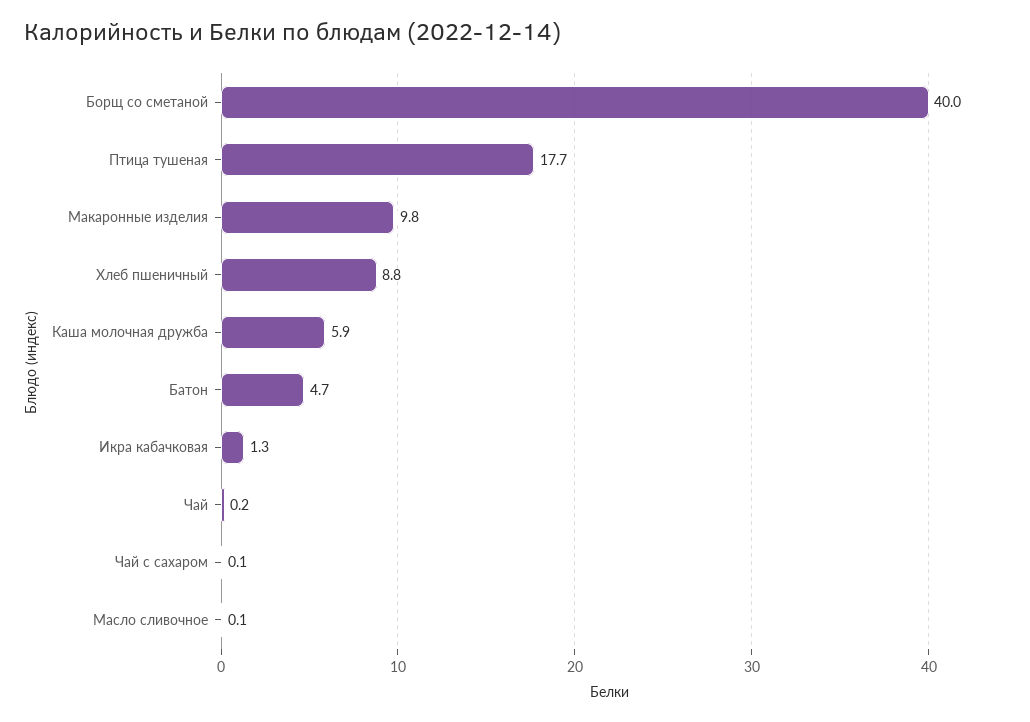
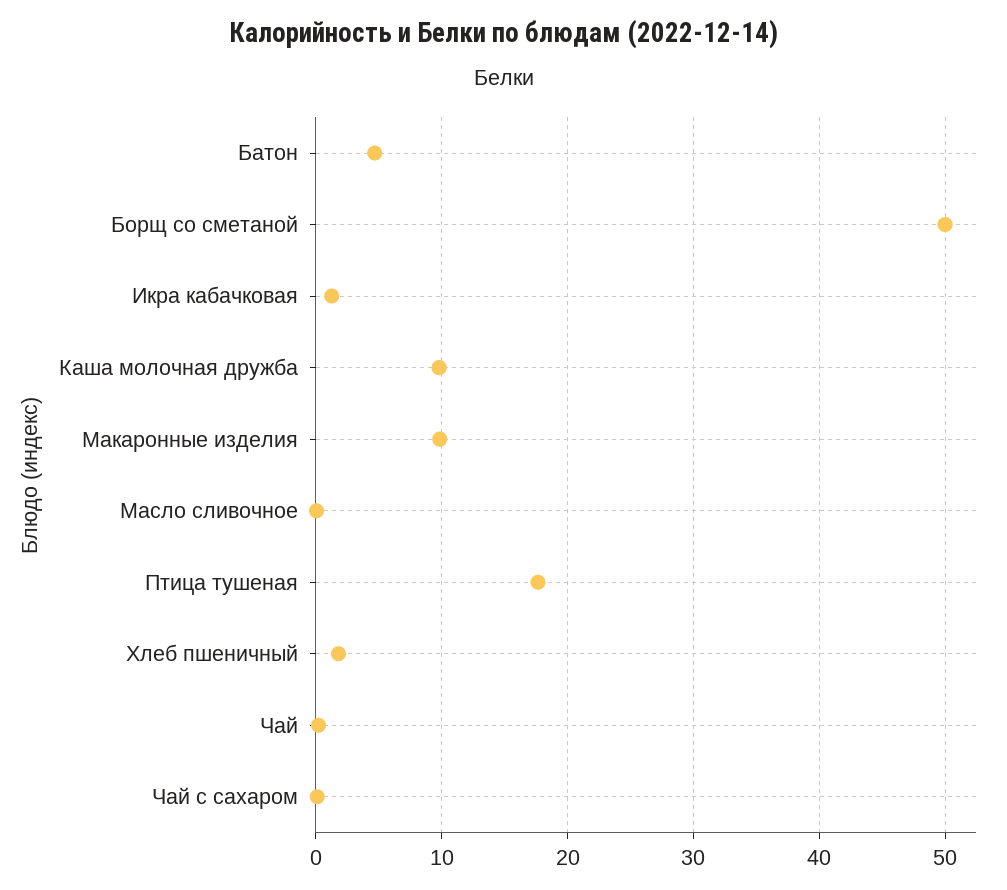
  {
-   "Борщ со сметаной": 40,
+   "Борщ со сметаной": 50,
    "Птица тушеная": 17.7,
    "Макаронные изделия": 9.8,
-   "Хлеб пшеничный": 8.8,
+   "Хлеб пшеничный": 2,
-   "Каша молочная дружба": 5.9,
+   "Каша молочная дружба": 10,
    "Батон": 4.7,
    "Икра кабачковая": 1.3,
    "Чай": 0.2,
    "Чай с сахаром": 0.1,
    "Масло сливочное": 0.1
  }

